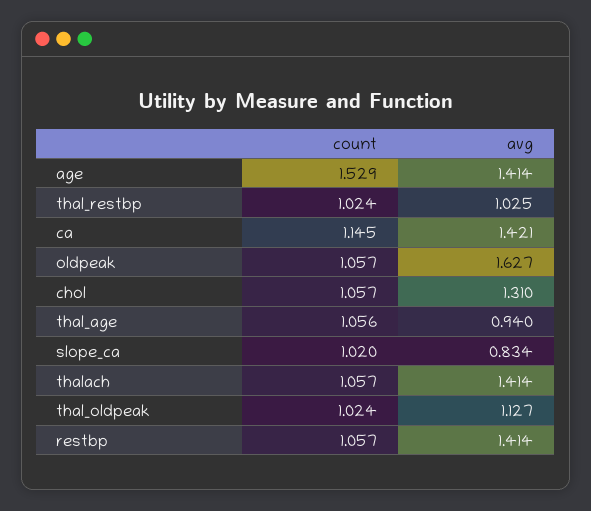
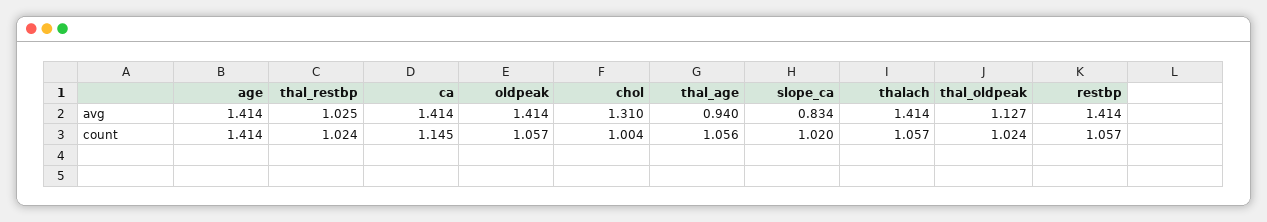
  {
    "count": {
-     "age": 1.529,
+     "age": 1.414,
      "thal_restbp": 1.024,
      "ca": 1.145,
      "oldpeak": 1.057,
-     "chol": 1.057,
+     "chol": 1.004,
      "thal_age": 1.056,
      "slope_ca": 1.02,
      "thalach": 1.057,
      "thal_oldpeak": 1.024,
      "restbp": 1.057
    },
    "avg": {
      "age": 1.414,
      "thal_restbp": 1.025,
-     "ca": 1.421,
+     "ca": 1.414,
-     "oldpeak": 1.627,
+     "oldpeak": 1.414,
      "chol": 1.31,
      "thal_age": 0.94,
      "slope_ca": 0.834,
      "thalach": 1.414,
      "thal_oldpeak": 1.127,
      "restbp": 1.414
    }
  }

